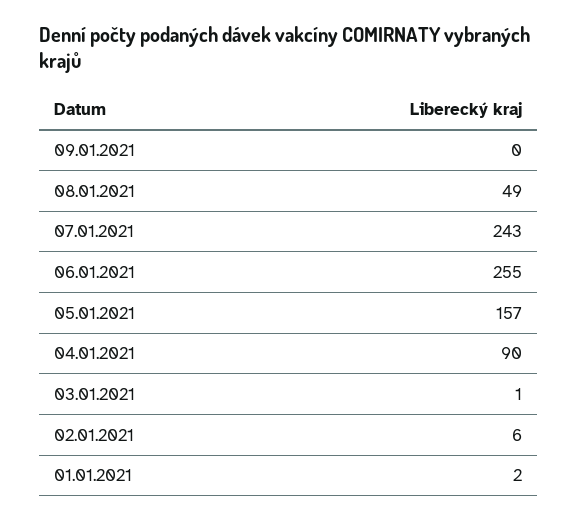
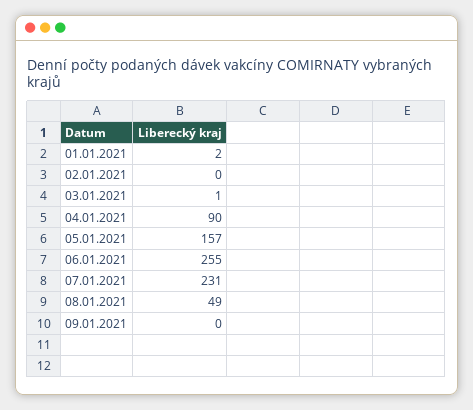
  {
    "09.01.2021": 0,
    "08.01.2021": 49,
-   "07.01.2021": 243,
+   "07.01.2021": 231,
    "06.01.2021": 255,
    "05.01.2021": 157,
    "04.01.2021": 90,
    "03.01.2021": 1,
-   "02.01.2021": 6,
+   "02.01.2021": 0,
    "01.01.2021": 2
  }

